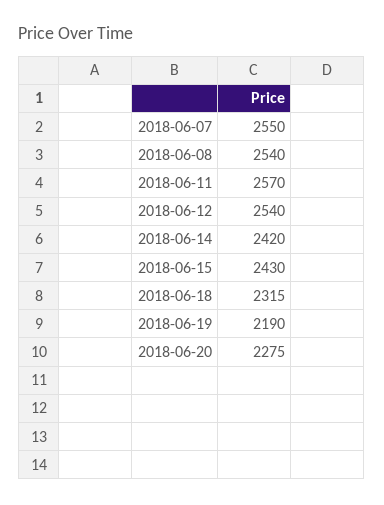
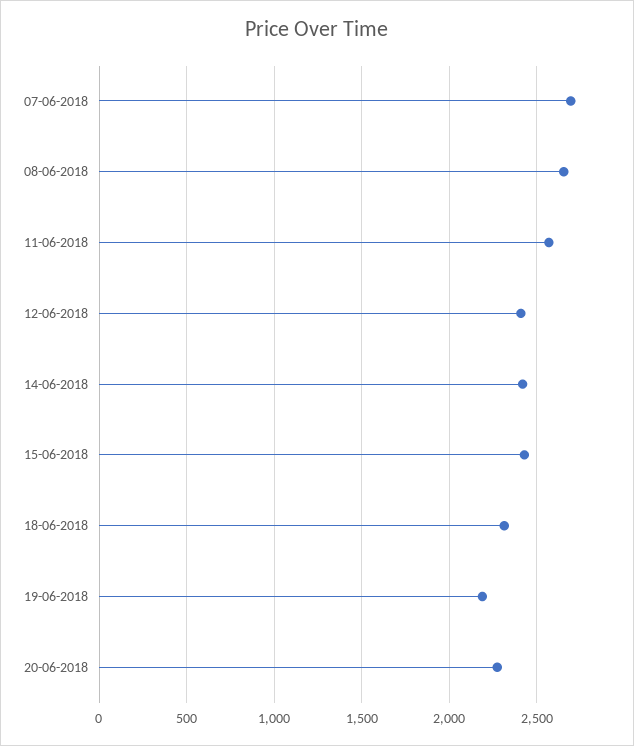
  {
-   "2018-06-07": 2550,
+   "2018-06-07": 2700,
-   "2018-06-08": 2540,
+   "2018-06-08": 2650,
    "2018-06-11": 2570,
-   "2018-06-12": 2540,
+   "2018-06-12": 2400,
    "2018-06-14": 2420,
    "2018-06-15": 2430,
    "2018-06-18": 2315,
    "2018-06-19": 2190,
    "2018-06-20": 2275
  }

